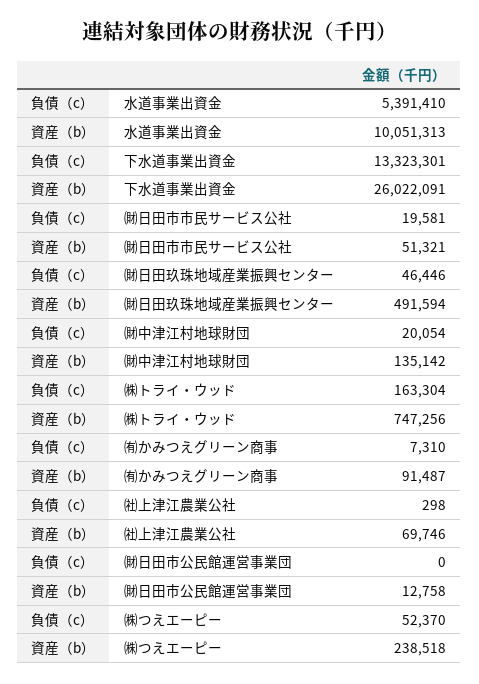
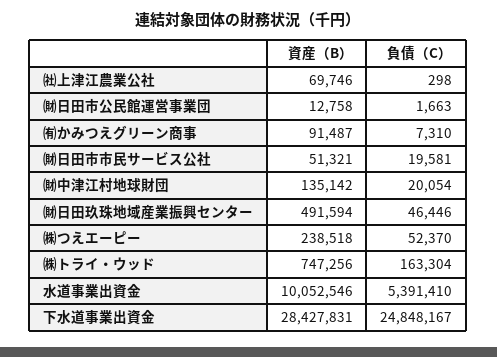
  {
    "負債（c）": {
      "水道事業出資金": 5391410,
-     "下水道事業出資金": 13323301,
+     "下水道事業出資金": 24848167,
      "㈶日田市市民サービス公社": 19581,
      "㈶日田玖珠地域産業振興センター": 46446,
      "㈶中津江村地球財団": 20054,
      "㈱トライ・ウッド": 163304,
      "㈲かみつえグリーン商事": 7310,
      "㈳上津江農業公社": 298,
-     "㈶日田市公民館運営事業団": 0,
+     "㈶日田市公民館運営事業団": 1663,
      "㈱つえエーピー": 52370
    },
    "資産（b）": {
-     "水道事業出資金": 10051313,
+     "水道事業出資金": 10052546,
-     "下水道事業出資金": 26022091,
+     "下水道事業出資金": 28427831,
      "㈶日田市市民サービス公社": 51321,
      "㈶日田玖珠地域産業振興センター": 491594,
      "㈶中津江村地球財団": 135142,
      "㈱トライ・ウッド": 747256,
      "㈲かみつえグリーン商事": 91487,
      "㈳上津江農業公社": 69746,
      "㈶日田市公民館運営事業団": 12758,
      "㈱つえエーピー": 238518
    }
  }

